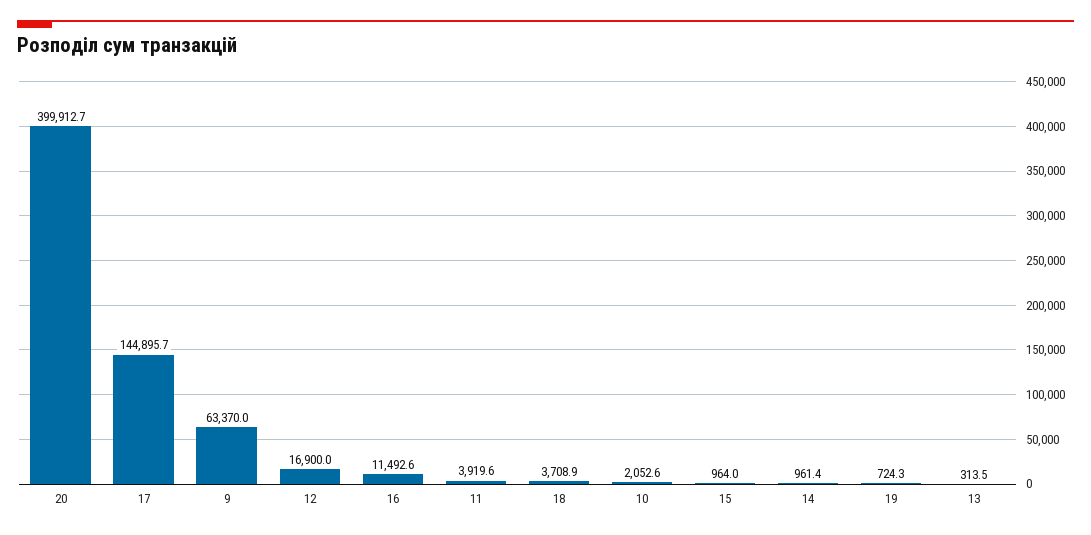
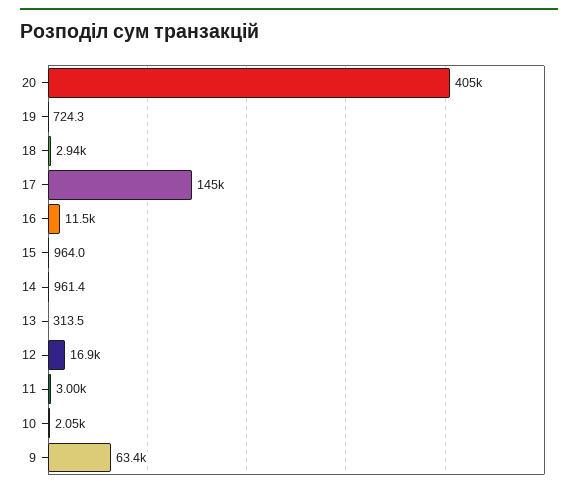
  {
-   "20": 399912.7,
+   "20": 405000,
    "17": 144895.7,
    "9": 63370,
    "12": 16900,
    "16": 11492.6,
-   "11": 3919.6,
+   "11": 3000,
-   "18": 3708.9,
+   "18": 2940,
    "10": 2052.6,
    "15": 964,
    "14": 961.4,
    "19": 724.3,
    "13": 313.5
  }

